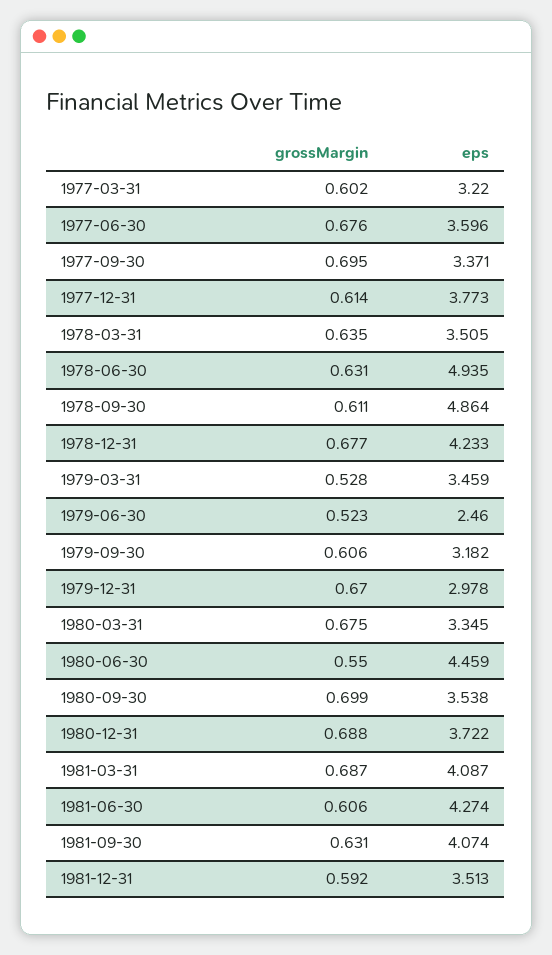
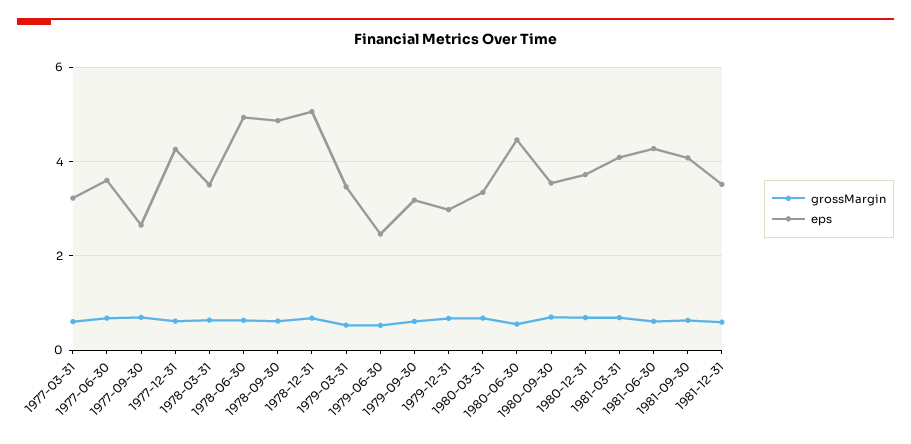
  {
    "grossMargin": {
      "1977-03-31": 0.602,
      "1977-06-30": 0.676,
      "1977-09-30": 0.695,
      "1977-12-31": 0.614,
      "1978-03-31": 0.635,
      "1978-06-30": 0.631,
      "1978-09-30": 0.611,
      "1978-12-31": 0.677,
      "1979-03-31": 0.528,
      "1979-06-30": 0.523,
      "1979-09-30": 0.606,
      "1979-12-31": 0.67,
      "1980-03-31": 0.675,
      "1980-06-30": 0.55,
      "1980-09-30": 0.699,
      "1980-12-31": 0.688,
      "1981-03-31": 0.687,
      "1981-06-30": 0.606,
      "1981-09-30": 0.631,
      "1981-12-31": 0.592
    },
    "eps": {
      "1977-03-31": 3.22,
      "1977-06-30": 3.596,
-     "1977-09-30": 3.371,
+     "1977-09-30": 2.6,
-     "1977-12-31": 3.773,
+     "1977-12-31": 4.2,
      "1978-03-31": 3.505,
      "1978-06-30": 4.935,
      "1978-09-30": 4.864,
-     "1978-12-31": 4.233,
+     "1978-12-31": 5,
      "1979-03-31": 3.459,
      "1979-06-30": 2.46,
      "1979-09-30": 3.182,
      "1979-12-31": 2.978,
      "1980-03-31": 3.345,
      "1980-06-30": 4.459,
      "1980-09-30": 3.538,
      "1980-12-31": 3.722,
      "1981-03-31": 4.087,
      "1981-06-30": 4.274,
      "1981-09-30": 4.074,
      "1981-12-31": 3.513
    }
  }

